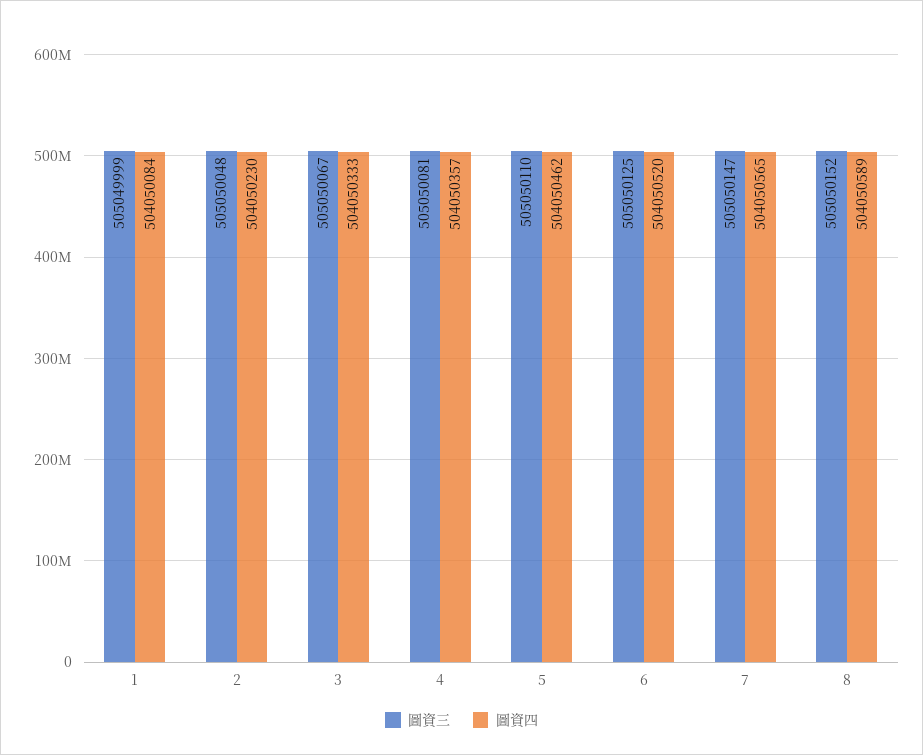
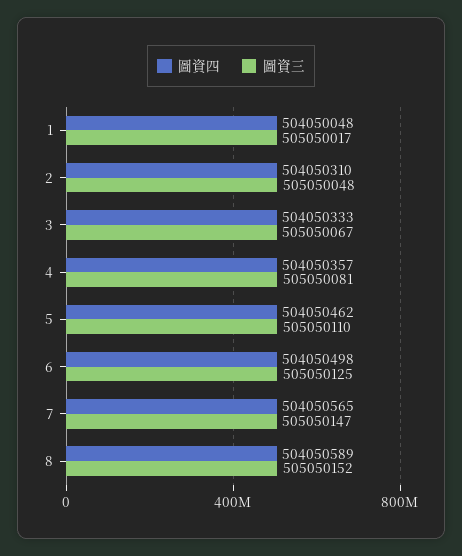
  {
    "圖資三": {
-     "1": 505049999,
+     "1": 505050017,
      "2": 505050048,
      "3": 505050067,
      "4": 505050081,
      "5": 505050110,
      "6": 505050125,
      "7": 505050147,
      "8": 505050152
    },
    "圖資四": {
-     "1": 504050084,
+     "1": 504050048,
-     "2": 504050230,
+     "2": 504050310,
      "3": 504050333,
      "4": 504050357,
      "5": 504050462,
-     "6": 504050520,
+     "6": 504050498,
      "7": 504050565,
      "8": 504050589
    }
  }

